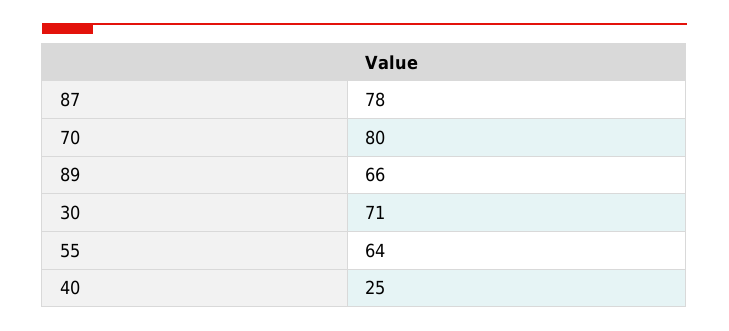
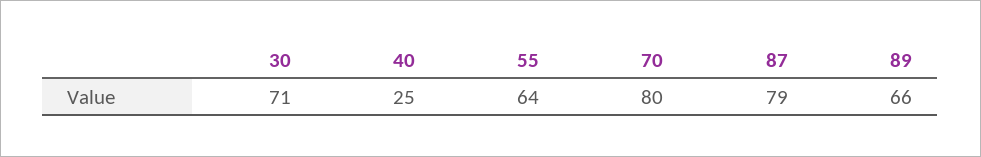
  {
-   "87": 78,
+   "87": 79,
    "70": 80,
    "89": 66,
    "30": 71,
    "55": 64,
    "40": 25
  }

